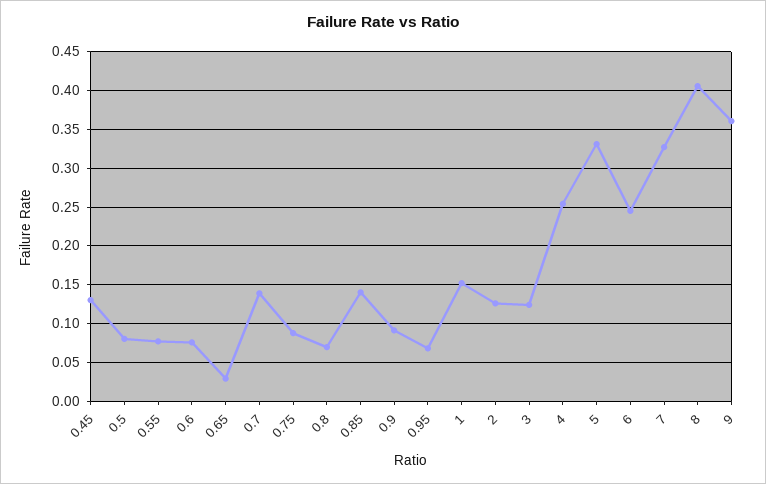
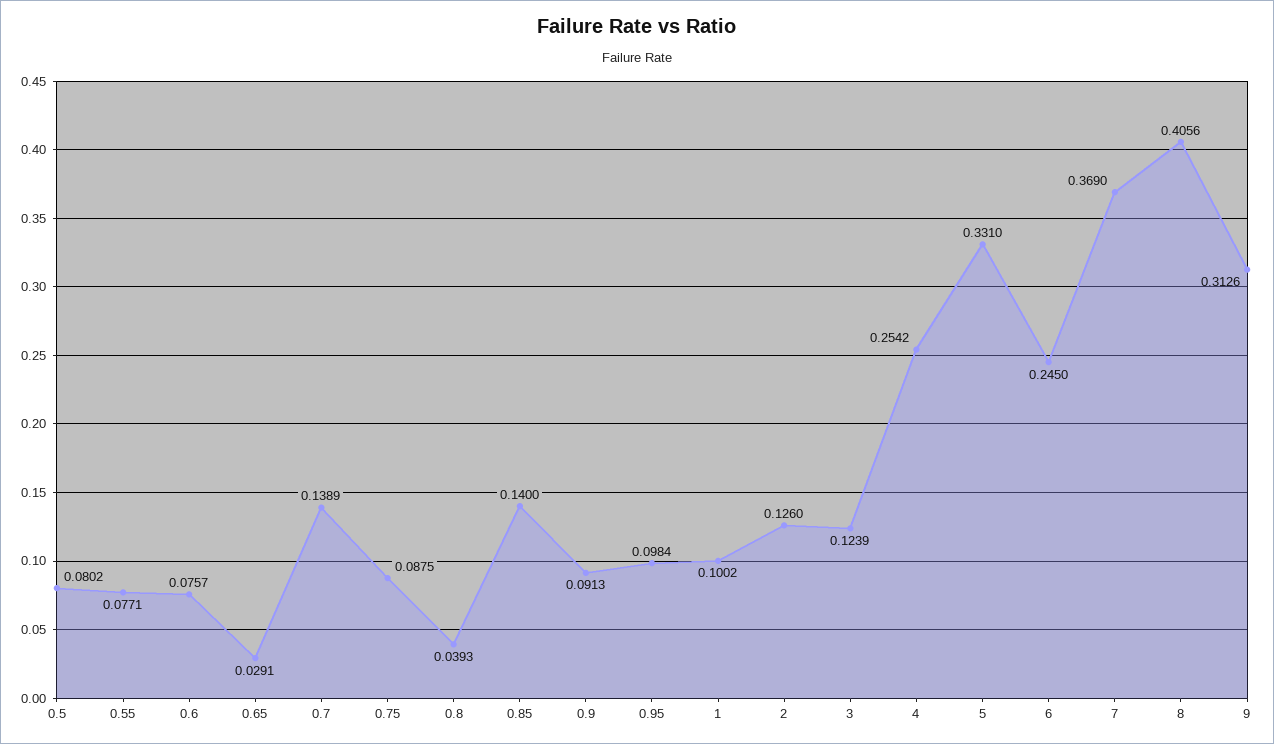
  {
-   "0.45": 0.13,
    "0.5": 0.0802,
    "0.55": 0.0771,
    "0.6": 0.0757,
    "0.65": 0.0291,
    "0.7": 0.1389,
    "0.75": 0.0875,
-   "0.8": 0.07,
+   "0.8": 0.0393,
    "0.85": 0.14,
    "0.9": 0.0913,
-   "0.95": 0.07,
+   "0.95": 0.0984,
-   "1": 0.15,
+   "1": 0.1002,
    "2": 0.126,
    "3": 0.1239,
    "4": 0.2542,
    "5": 0.331,
    "6": 0.245,
-   "7": 0.33,
+   "7": 0.369,
    "8": 0.4056,
-   "9": 0.36
+   "9": 0.3126
  }

